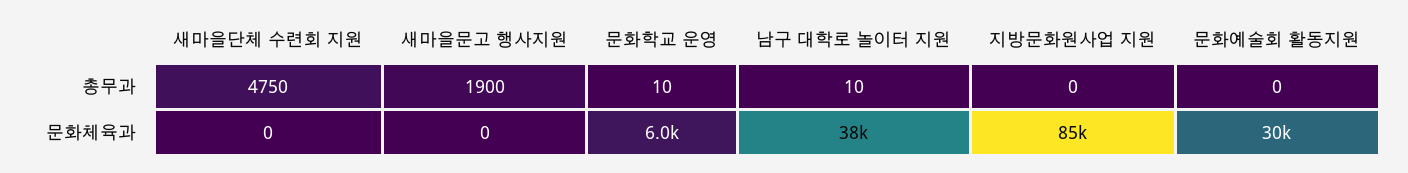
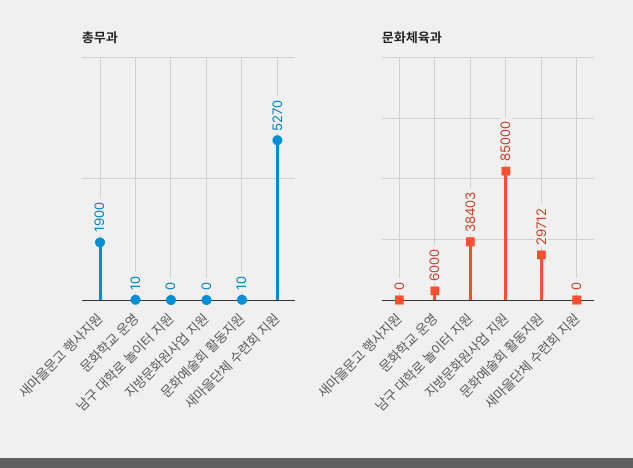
  {
    "총무과": {
-     "새마을단체 수련회 지원": 4750,
+     "새마을단체 수련회 지원": 5270,
      "새마을문고 행사지원": 1900,
      "문화학교 운영": 10,
-     "남구 대학로 놀이터 지원": 10,
+     "남구 대학로 놀이터 지원": 0,
      "지방문화원사업 지원": 0,
-     "문화예술회 활동지원": 0
+     "문화예술회 활동지원": 10
    },
    "문화체육과": {
      "새마을단체 수련회 지원": 0,
      "새마을문고 행사지원": 0,
      "문화학교 운영": 6000,
      "남구 대학로 놀이터 지원": 38403,
      "지방문화원사업 지원": 85000,
      "문화예술회 활동지원": 29712
    }
  }

